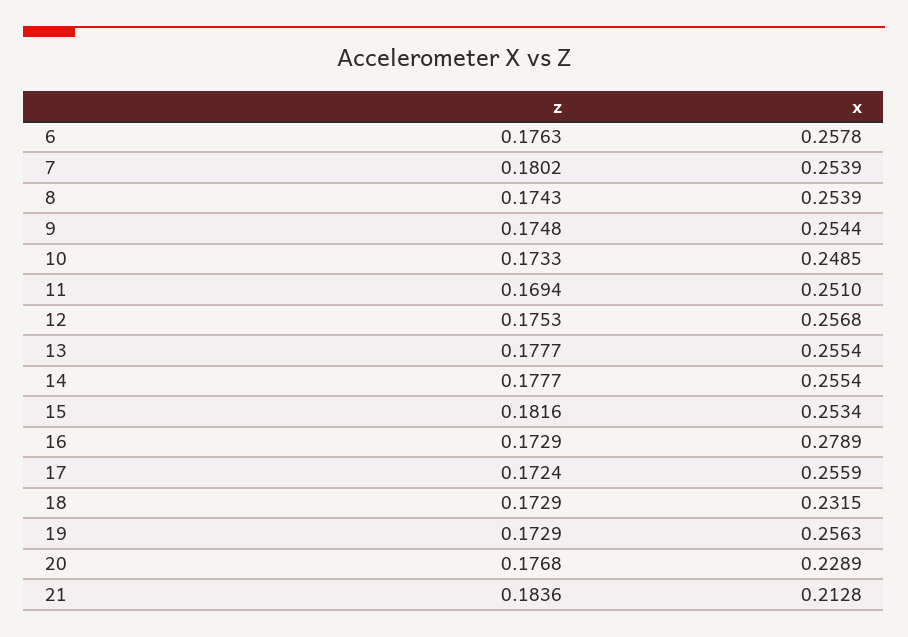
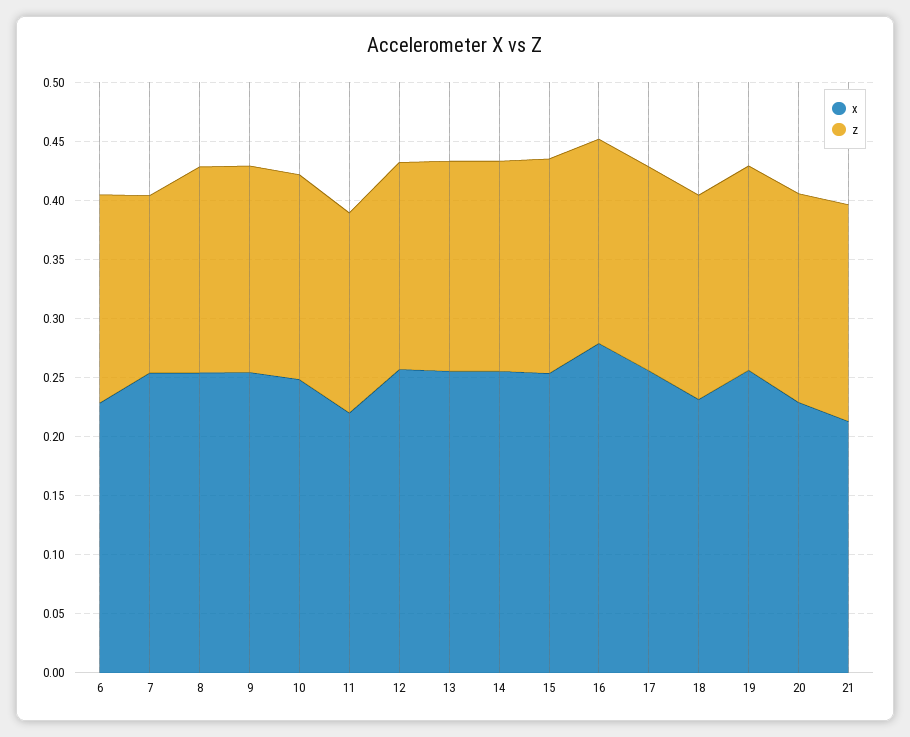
  {
    "z": {
      "6": 0.1763,
-     "7": 0.1802,
+     "7": 0.15,
      "8": 0.1743,
      "9": 0.1748,
      "10": 0.1733,
      "11": 0.1694,
      "12": 0.1753,
      "13": 0.1777,
      "14": 0.1777,
      "15": 0.1816,
      "16": 0.1729,
      "17": 0.1724,
      "18": 0.1729,
      "19": 0.1729,
      "20": 0.1768,
      "21": 0.1836
    },
    "x": {
-     "6": 0.2578,
+     "6": 0.23,
      "7": 0.2539,
      "8": 0.2539,
      "9": 0.2544,
      "10": 0.2485,
-     "11": 0.251,
+     "11": 0.22,
      "12": 0.2568,
      "13": 0.2554,
      "14": 0.2554,
      "15": 0.2534,
      "16": 0.2789,
      "17": 0.2559,
      "18": 0.2315,
      "19": 0.2563,
      "20": 0.2289,
      "21": 0.2128
    }
  }

